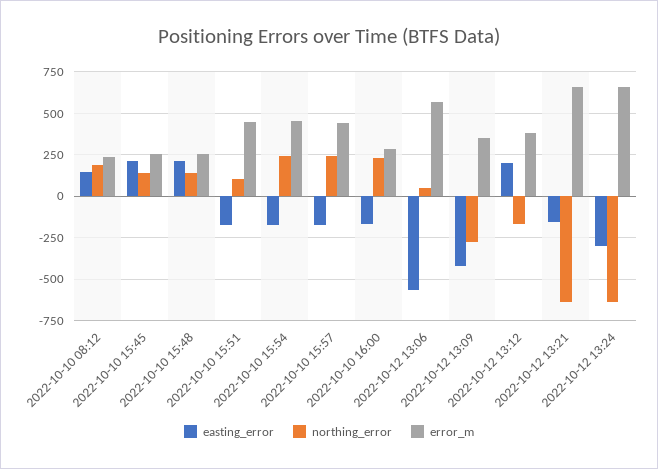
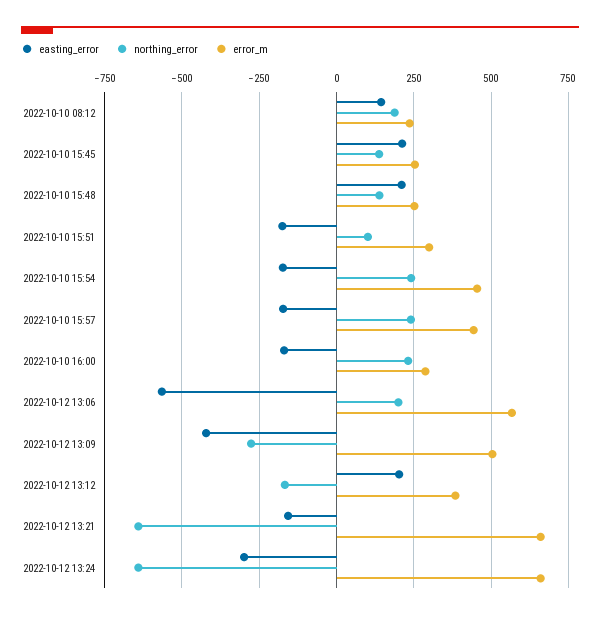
  {
    "easting_error": {
      "2022-10-10 08:12": 150,
      "2022-10-10 15:45": 200,
      "2022-10-10 15:48": 200,
      "2022-10-10 15:51": -175,
      "2022-10-10 15:54": -175,
      "2022-10-10 15:57": -175,
      "2022-10-10 16:00": -175,
      "2022-10-12 13:06": -575,
      "2022-10-12 13:09": -425,
      "2022-10-12 13:12": 200,
      "2022-10-12 13:21": -150,
      "2022-10-12 13:24": -300
    },
    "northing_error": {
      "2022-10-10 08:12": 200,
      "2022-10-10 15:45": 150,
      "2022-10-10 15:48": 150,
      "2022-10-10 15:51": 100,
      "2022-10-10 15:54": 250,
      "2022-10-10 15:57": 250,
      "2022-10-10 16:00": 225,
-     "2022-10-12 13:06": 50,
+     "2022-10-12 13:06": 200,
      "2022-10-12 13:09": -275,
      "2022-10-12 13:12": -175,
      "2022-10-12 13:21": -650,
      "2022-10-12 13:24": -650
    },
    "error_m": {
      "2022-10-10 08:12": 225,
      "2022-10-10 15:45": 250,
      "2022-10-10 15:48": 250,
-     "2022-10-10 15:51": 450,
+     "2022-10-10 15:51": 300,
      "2022-10-10 15:54": 450,
      "2022-10-10 15:57": 450,
      "2022-10-10 16:00": 275,
      "2022-10-12 13:06": 575,
-     "2022-10-12 13:09": 350,
+     "2022-10-12 13:09": 500,
      "2022-10-12 13:12": 375,
      "2022-10-12 13:21": 650,
      "2022-10-12 13:24": 650
    }
  }

